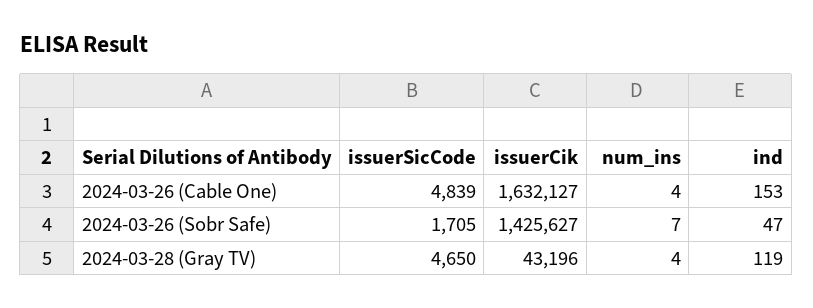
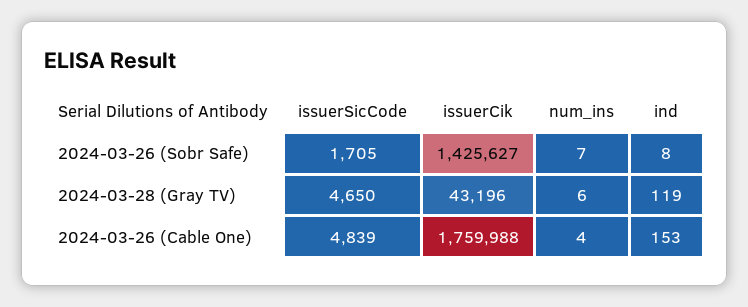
  {
    "issuerSicCode": {
      "2024-03-26 (Cable One)": 4839,
      "2024-03-26 (Sobr Safe)": 1705,
      "2024-03-28 (Gray TV)": 4650
    },
    "issuerCik": {
-     "2024-03-26 (Cable One)": 1632127,
+     "2024-03-26 (Cable One)": 1759988,
      "2024-03-26 (Sobr Safe)": 1425627,
      "2024-03-28 (Gray TV)": 43196
    },
    "num_ins": {
      "2024-03-26 (Cable One)": 4,
      "2024-03-26 (Sobr Safe)": 7,
-     "2024-03-28 (Gray TV)": 4
+     "2024-03-28 (Gray TV)": 6
    },
    "ind": {
      "2024-03-26 (Cable One)": 153,
-     "2024-03-26 (Sobr Safe)": 47,
+     "2024-03-26 (Sobr Safe)": 8,
      "2024-03-28 (Gray TV)": 119
    }
  }

